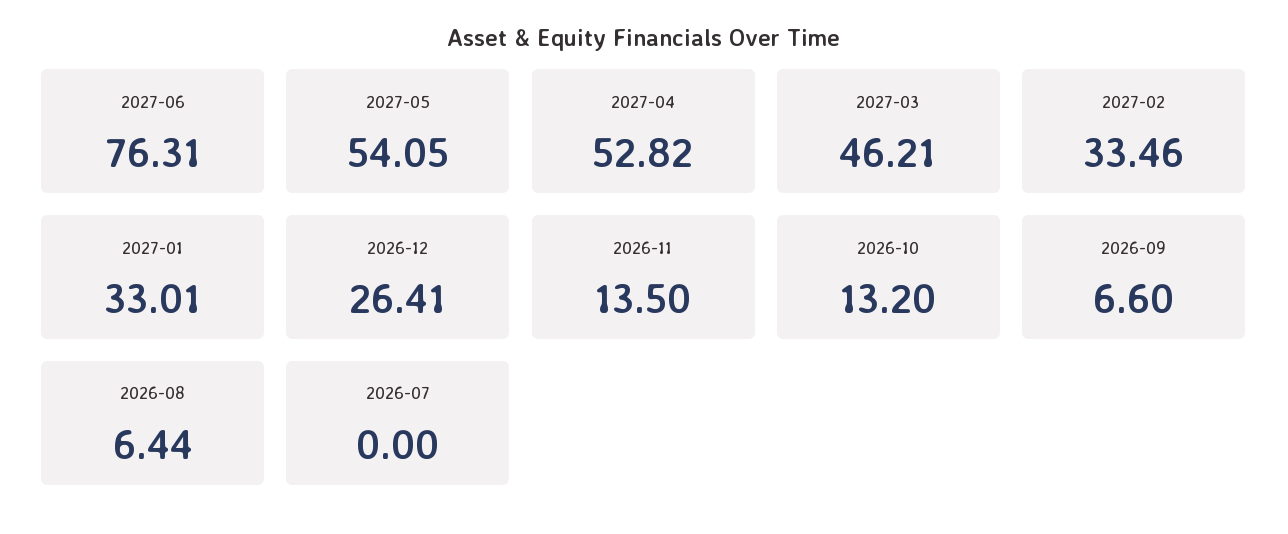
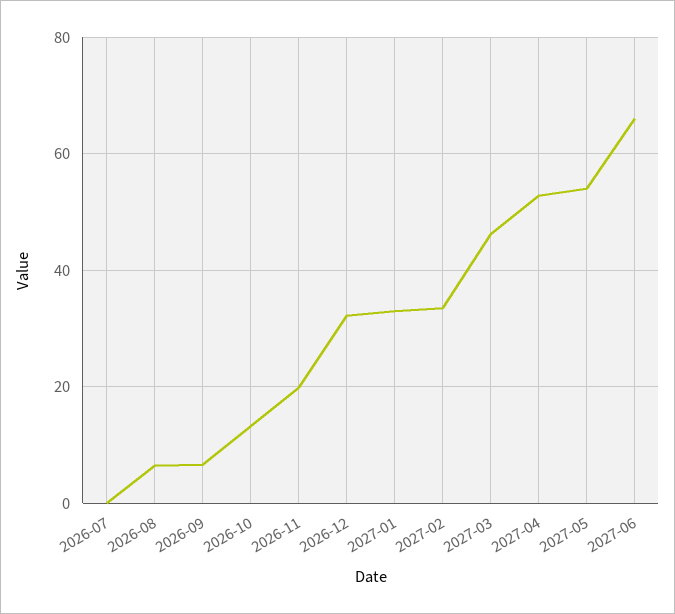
  {
-   "2027-06": 76.31,
+   "2027-06": 66,
    "2027-05": 54.05,
    "2027-04": 52.82,
    "2027-03": 46.21,
    "2027-02": 33.46,
    "2027-01": 33.01,
-   "2026-12": 26.41,
+   "2026-12": 32,
-   "2026-11": 13.5,
+   "2026-11": 20,
    "2026-10": 13.2,
    "2026-09": 6.6,
    "2026-08": 6.44,
    "2026-07": 0
  }

